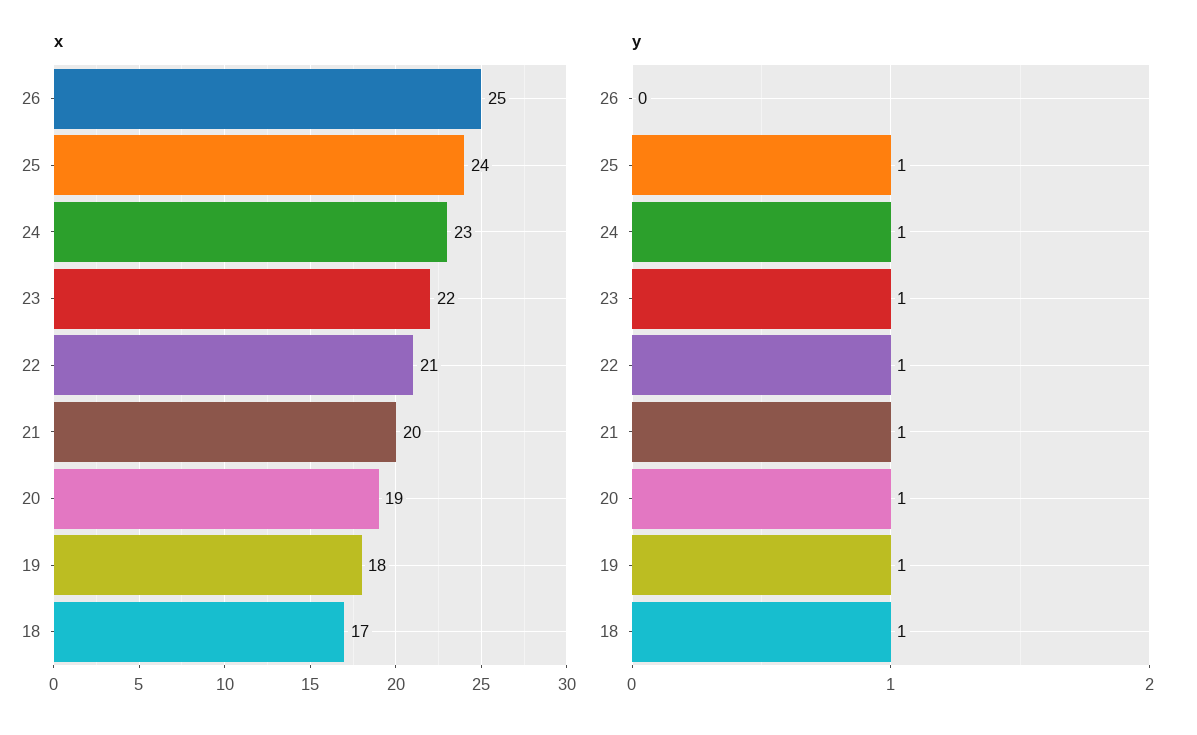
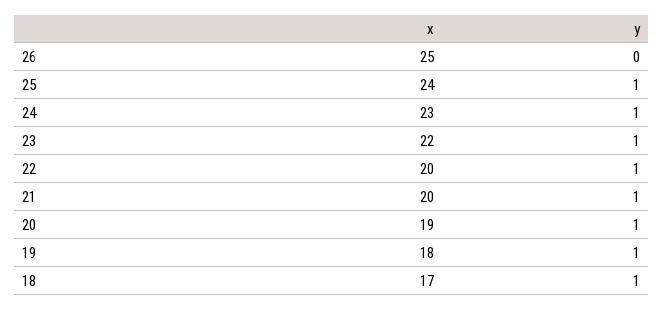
  {
    "x": {
      "26": 25,
      "25": 24,
      "24": 23,
      "23": 22,
-     "22": 21,
+     "22": 20,
      "21": 20,
      "20": 19,
      "19": 18,
      "18": 17
    },
    "y": {
      "26": 0,
      "25": 1,
      "24": 1,
      "23": 1,
      "22": 1,
      "21": 1,
      "20": 1,
      "19": 1,
      "18": 1
    }
  }

